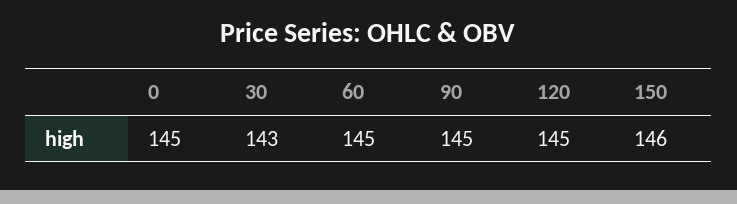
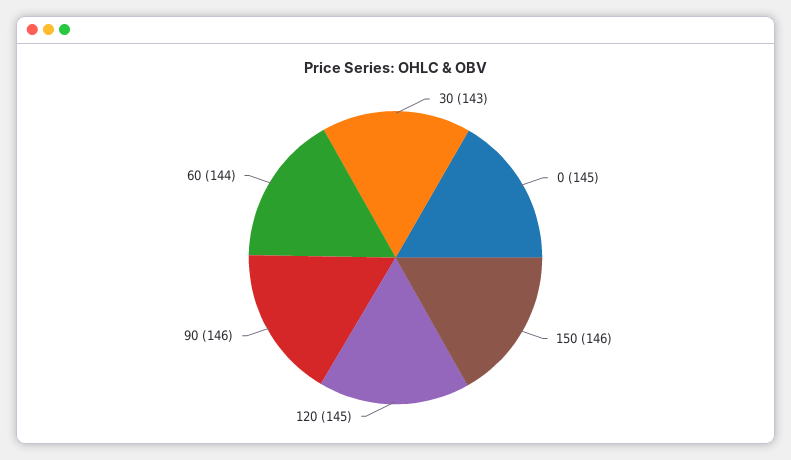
  {
    "0": 145,
    "30": 143,
-   "60": 145,
+   "60": 144,
-   "90": 145,
+   "90": 146,
    "120": 145,
    "150": 146
  }

